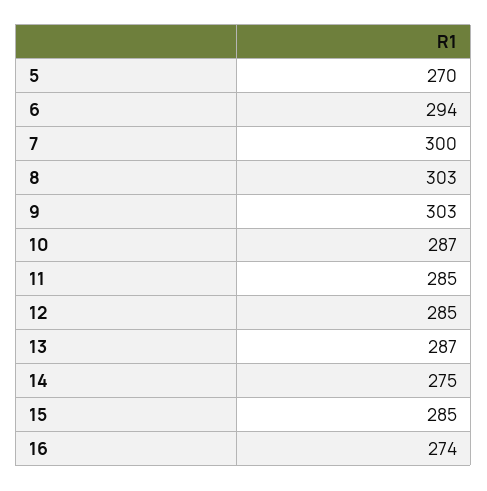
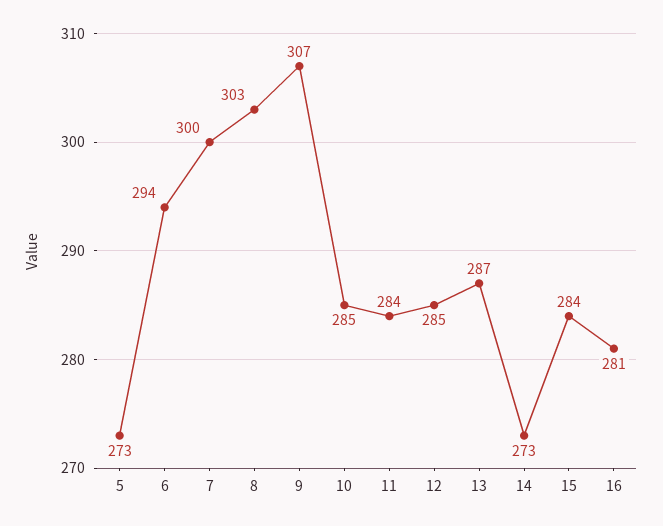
  {
-   "5": 270,
+   "5": 273,
    "6": 294,
    "7": 300,
    "8": 303,
-   "9": 303,
+   "9": 307,
-   "10": 287,
+   "10": 285,
-   "11": 285,
+   "11": 284,
    "12": 285,
    "13": 287,
-   "14": 275,
+   "14": 273,
-   "15": 285,
+   "15": 284,
-   "16": 274
+   "16": 281
  }

